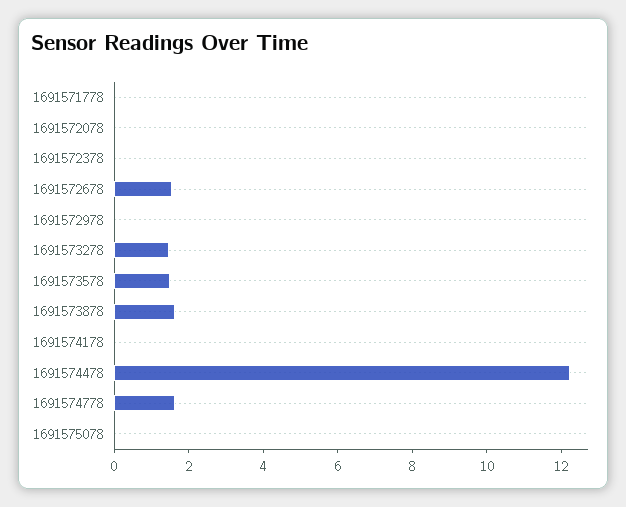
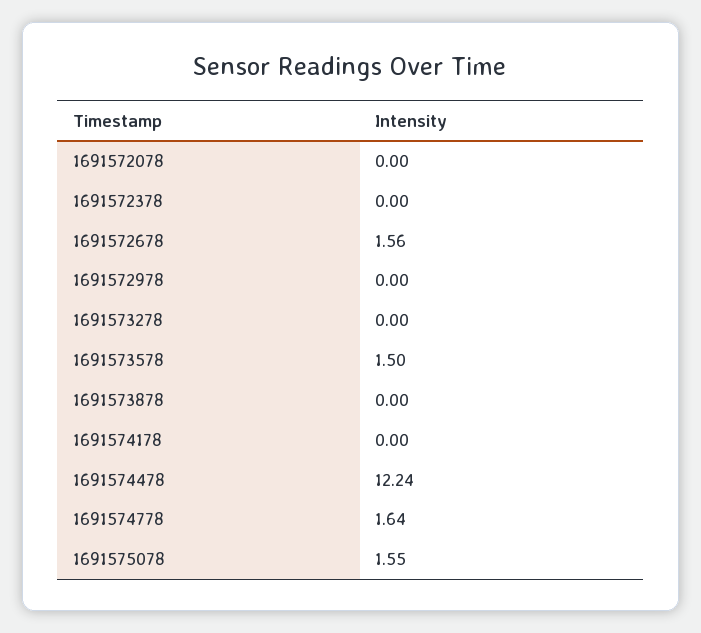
  {
-   "1691571778": 0,
    "1691572078": 0,
    "1691572378": 0,
    "1691572678": 1.56,
    "1691572978": 0,
-   "1691573278": 1.5,
+   "1691573278": 0,
    "1691573578": 1.5,
-   "1691573878": 1.5,
+   "1691573878": 0,
    "1691574178": 0,
    "1691574478": 12.24,
    "1691574778": 1.64,
-   "1691575078": 0
+   "1691575078": 1.55
  }

